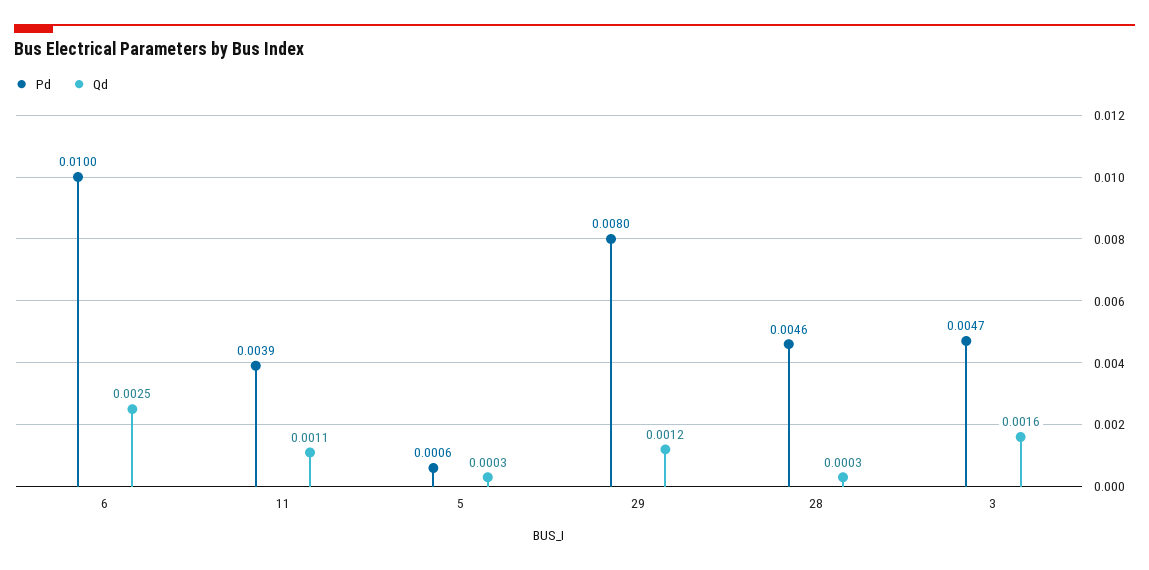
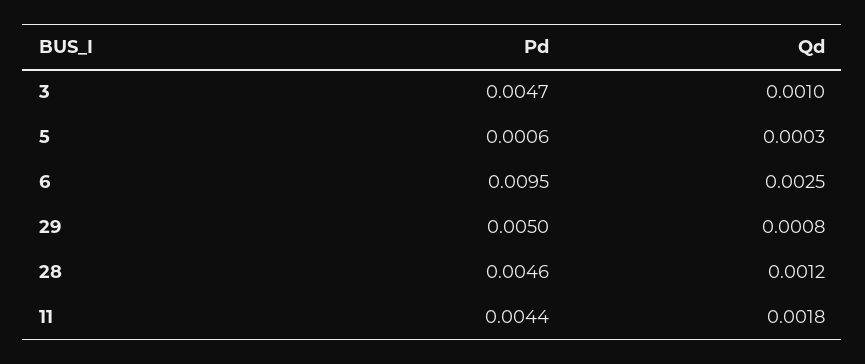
  {
    "Pd": {
-     "6": 0.01,
+     "6": 0.0095,
-     "11": 0.0039,
+     "11": 0.0044,
      "5": 0.0006,
-     "29": 0.008,
+     "29": 0.005,
      "28": 0.0046,
      "3": 0.0047
    },
    "Qd": {
      "6": 0.0025,
-     "11": 0.0011,
+     "11": 0.0018,
      "5": 0.0003,
-     "29": 0.0012,
+     "29": 0.0008,
-     "28": 0.0003,
+     "28": 0.0012,
-     "3": 0.0016
+     "3": 0.001
    }
  }

